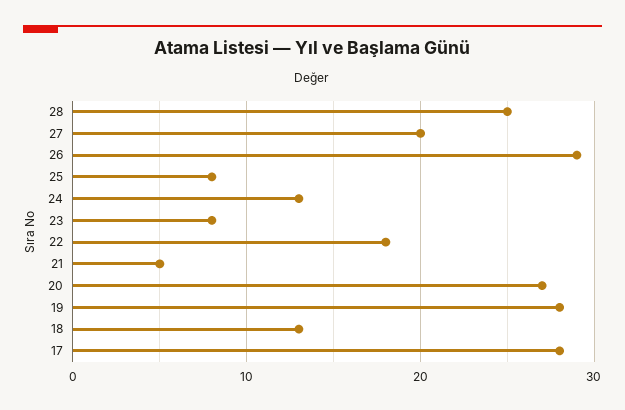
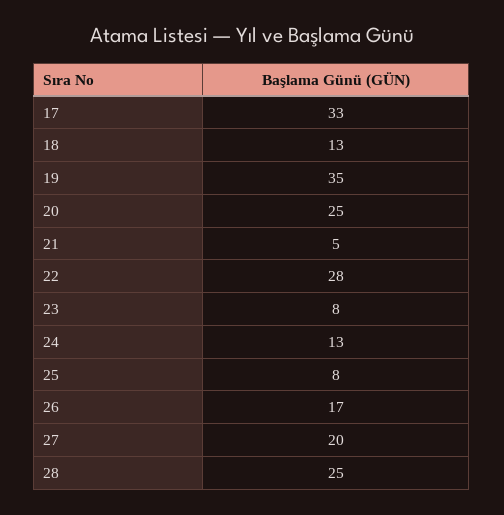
  {
    "28": 25,
    "27": 20,
-   "26": 29,
+   "26": 17,
    "25": 8,
    "24": 13,
    "23": 8,
-   "22": 18,
+   "22": 28,
    "21": 5,
-   "20": 27,
+   "20": 25,
-   "19": 28,
+   "19": 35,
    "18": 13,
-   "17": 28
+   "17": 33
  }

